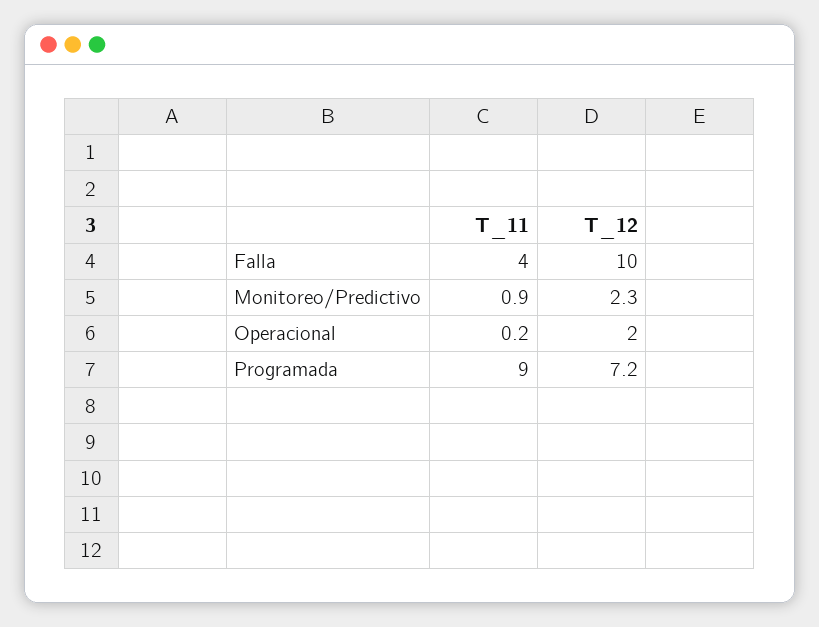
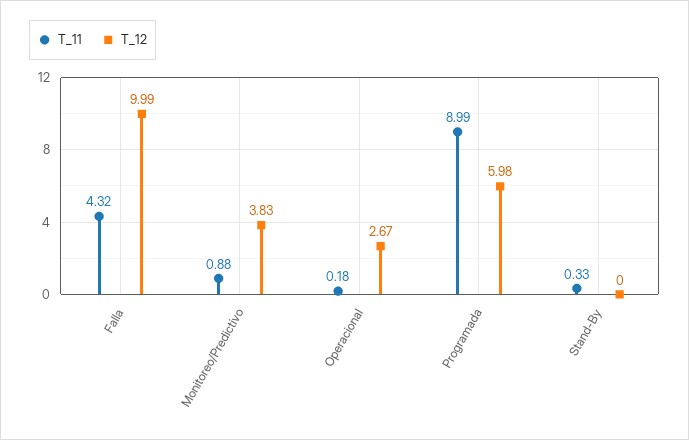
  {
    "T_11": {
-     "Falla": 4,
+     "Falla": 4.32,
      "Monitoreo/Predictivo": 0.88,
      "Operacional": 0.18,
-     "Programada": 8.99
+     "Programada": 8.99,
+     "Stand-By": 0.33
    },
    "T_12": {
      "Falla": 9.99,
-     "Monitoreo/Predictivo": 2.3,
+     "Monitoreo/Predictivo": 3.83,
-     "Operacional": 2,
+     "Operacional": 2.67,
-     "Programada": 7.2
+     "Programada": 5.98,
+     "Stand-By": 0
    }
  }

